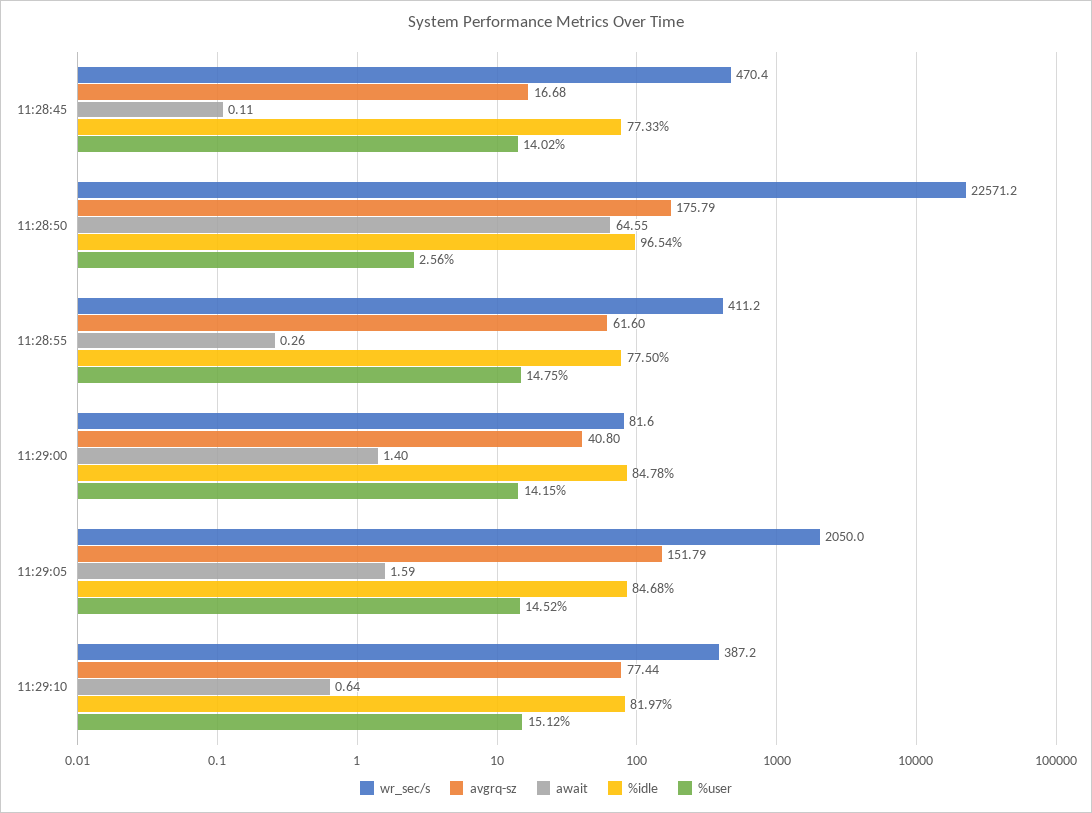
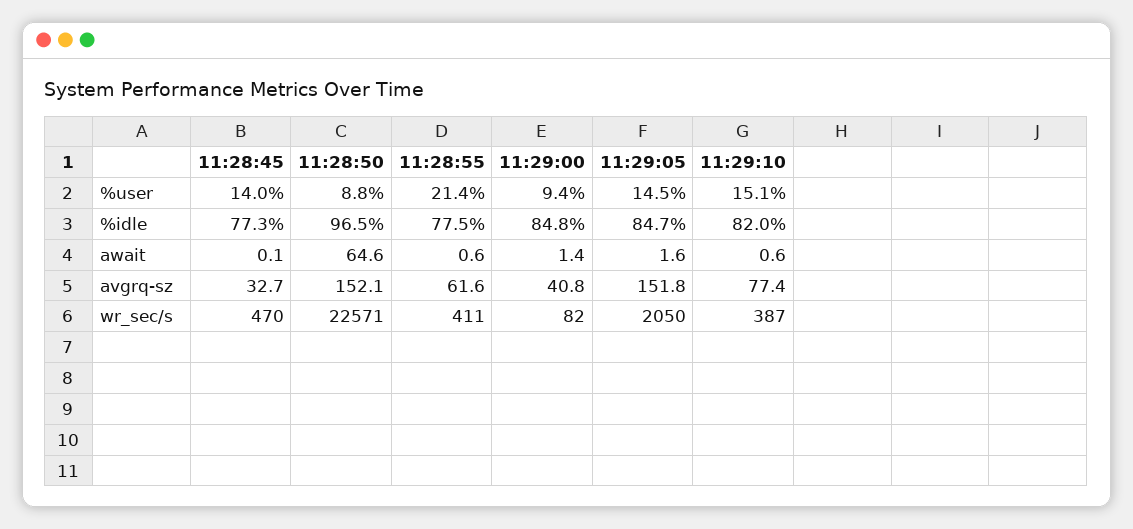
  {
    "wr_sec/s": {
      "11:28:45": 470.4,
      "11:28:50": 22571.2,
      "11:28:55": 411.2,
      "11:29:00": 81.6,
      "11:29:05": 2050,
      "11:29:10": 387.2
    },
    "avgrq-sz": {
-     "11:28:45": 16.68,
+     "11:28:45": 32.7,
-     "11:28:50": 175.79,
+     "11:28:50": 152.1,
      "11:28:55": 61.6,
      "11:29:00": 40.8,
      "11:29:05": 151.79,
      "11:29:10": 77.44
    },
    "await": {
      "11:28:45": 0.11,
      "11:28:50": 64.55,
-     "11:28:55": 0.26,
+     "11:28:55": 0.6,
      "11:29:00": 1.4,
      "11:29:05": 1.59,
      "11:29:10": 0.64
    },
    "%idle": {
      "11:28:45": 77.33,
      "11:28:50": 96.54,
      "11:28:55": 77.5,
      "11:29:00": 84.78,
      "11:29:05": 84.68,
      "11:29:10": 81.97
    },
    "%user": {
      "11:28:45": 14.02,
-     "11:28:50": 2.56,
+     "11:28:50": 8.8,
-     "11:28:55": 14.75,
+     "11:28:55": 21.4,
-     "11:29:00": 14.15,
+     "11:29:00": 9.4,
      "11:29:05": 14.52,
      "11:29:10": 15.12
    }
  }

